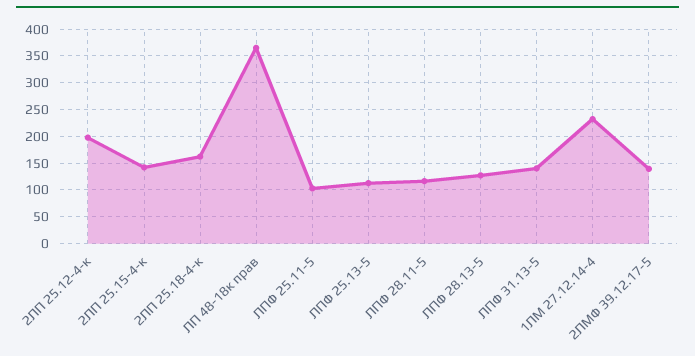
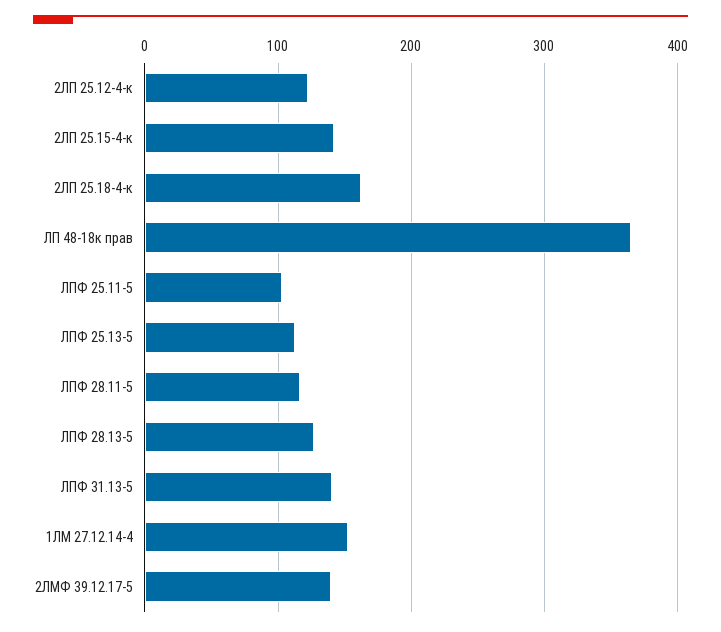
  {
-   "2ЛП 25.12-4-к": 200,
+   "2ЛП 25.12-4-к": 120,
    "2ЛП 25.15-4-к": 140,
    "2ЛП 25.18-4-к": 160,
    "ЛП 48-18к прав": 360,
    "ЛПФ 25.11-5": 100,
    "ЛПФ 25.13-5": 110,
    "ЛПФ 28.11-5": 120,
    "ЛПФ 28.13-5": 130,
    "ЛПФ 31.13-5": 140,
-   "1ЛМ 27.12.14-4": 225,
+   "1ЛМ 27.12.14-4": 150,
    "2ЛМФ 39.12.17-5": 140
  }

